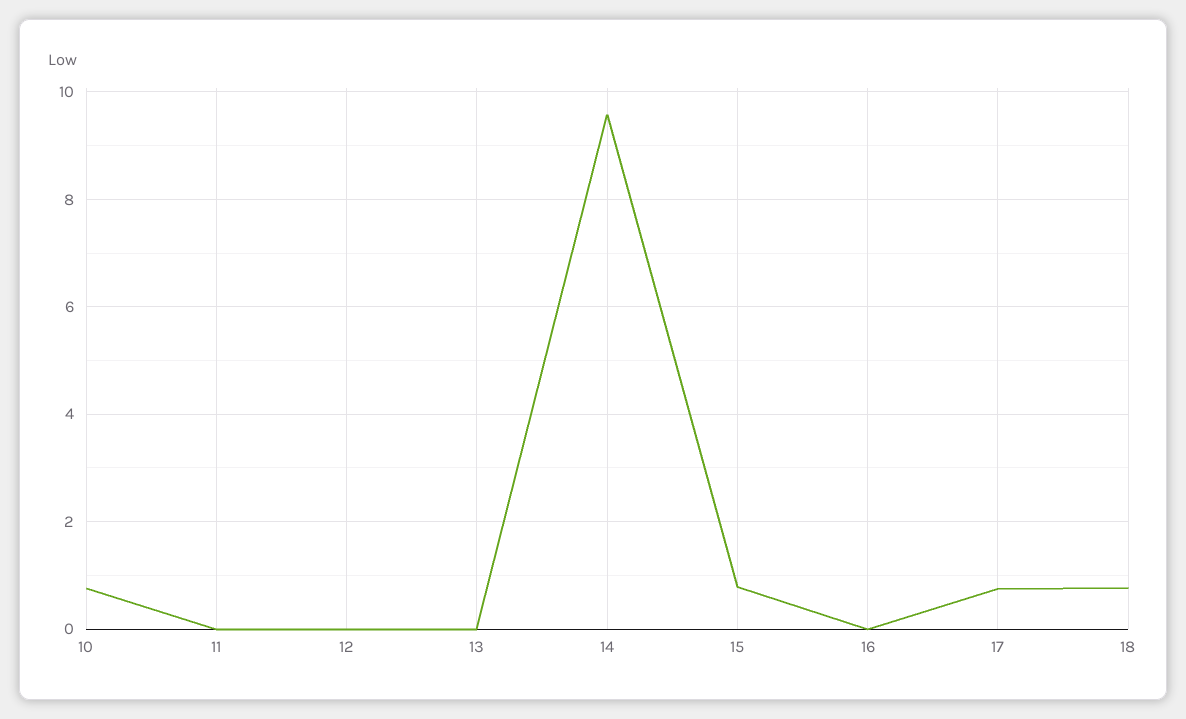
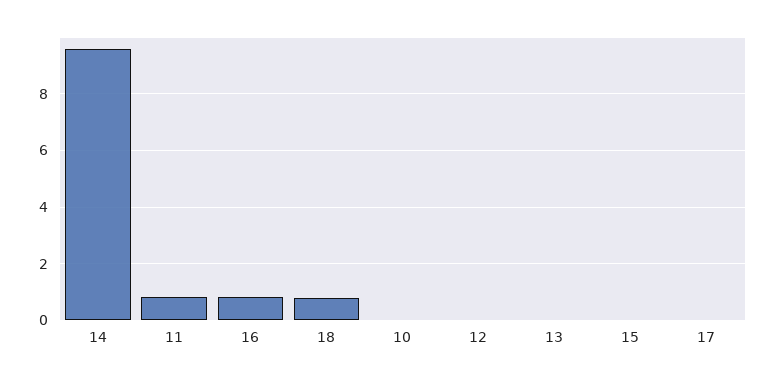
  {
-   "10": 0.8,
+   "10": 0,
-   "11": 0,
+   "11": 0.75,
    "12": 0,
    "13": 0,
    "14": 9.6,
-   "15": 0.8,
+   "15": 0,
-   "16": 0,
+   "16": 0.75,
-   "17": 0.8,
+   "17": 0,
    "18": 0.8
  }

